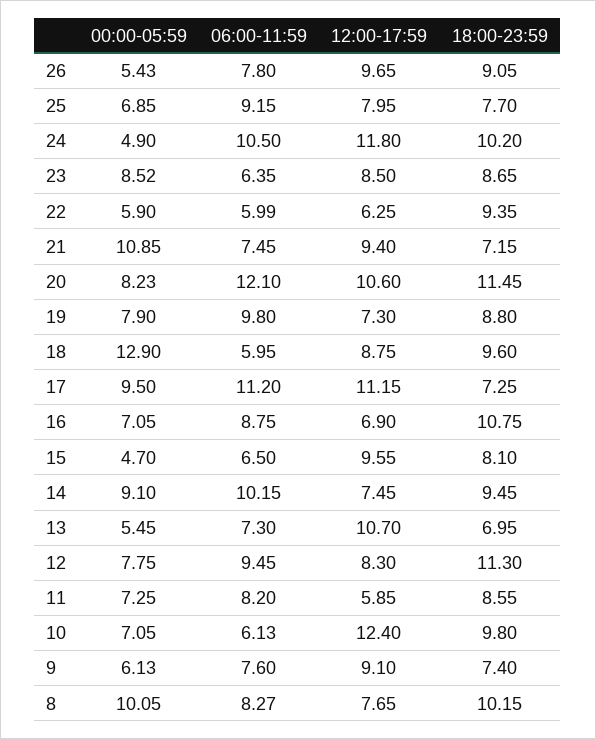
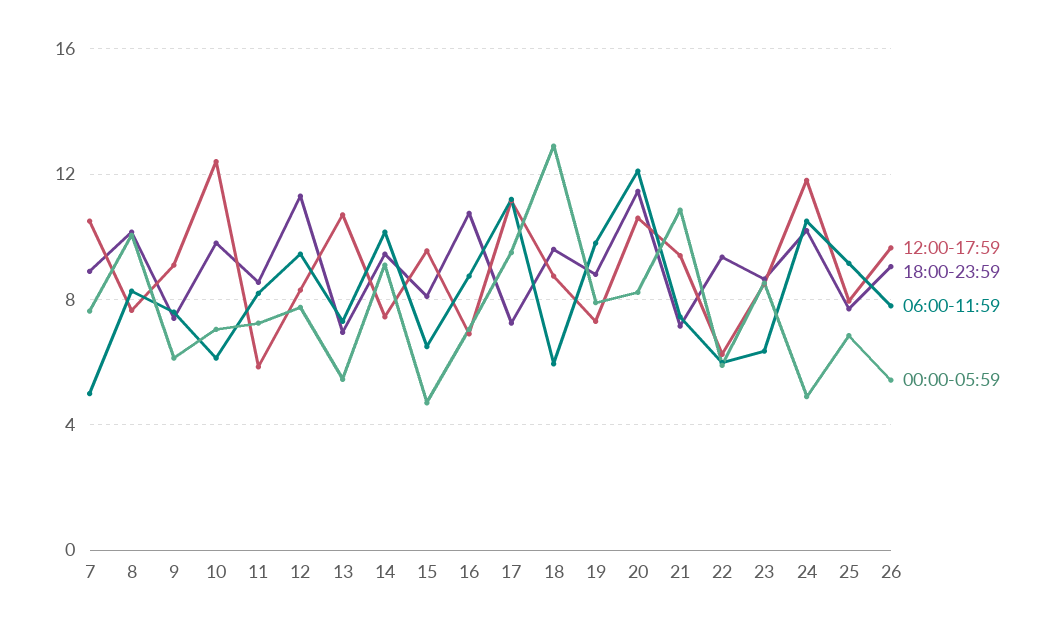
  {
    "00:00-05:59": {
      "26": 5.43,
      "25": 6.85,
      "24": 4.9,
      "23": 8.52,
      "22": 5.9,
      "21": 10.85,
      "20": 8.23,
      "19": 7.9,
      "18": 12.9,
      "17": 9.5,
      "16": 7.05,
      "15": 4.7,
      "14": 9.1,
      "13": 5.45,
      "12": 7.75,
      "11": 7.25,
      "10": 7.05,
      "9": 6.13,
-     "8": 10.05
+     "8": 10.05,
+     "7": 7.5
    },
    "06:00-11:59": {
      "26": 7.8,
      "25": 9.15,
      "24": 10.5,
      "23": 6.35,
      "22": 5.99,
      "21": 7.45,
      "20": 12.1,
      "19": 9.8,
      "18": 5.95,
      "17": 11.2,
      "16": 8.75,
      "15": 6.5,
      "14": 10.15,
      "13": 7.3,
      "12": 9.45,
      "11": 8.2,
      "10": 6.13,
      "9": 7.6,
-     "8": 8.27
+     "8": 8.27,
+     "7": 5
    },
    "12:00-17:59": {
      "26": 9.65,
      "25": 7.95,
      "24": 11.8,
      "23": 8.5,
      "22": 6.25,
      "21": 9.4,
      "20": 10.6,
      "19": 7.3,
      "18": 8.75,
      "17": 11.15,
      "16": 6.9,
      "15": 9.55,
      "14": 7.45,
      "13": 10.7,
      "12": 8.3,
      "11": 5.85,
      "10": 12.4,
      "9": 9.1,
-     "8": 7.65
+     "8": 7.65,
+     "7": 10.5
    },
    "18:00-23:59": {
      "26": 9.05,
      "25": 7.7,
      "24": 10.2,
      "23": 8.65,
      "22": 9.35,
      "21": 7.15,
      "20": 11.45,
      "19": 8.8,
      "18": 9.6,
      "17": 7.25,
      "16": 10.75,
      "15": 8.1,
      "14": 9.45,
      "13": 6.95,
      "12": 11.3,
      "11": 8.55,
      "10": 9.8,
      "9": 7.4,
-     "8": 10.15
+     "8": 10.15,
+     "7": 9
    }
  }

